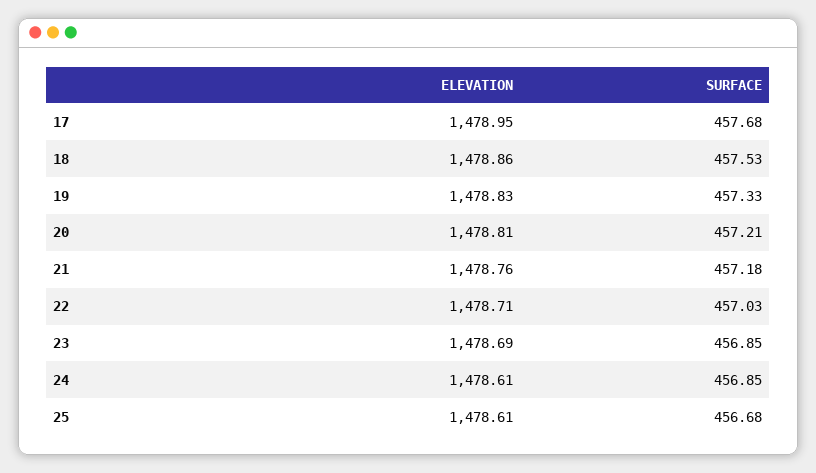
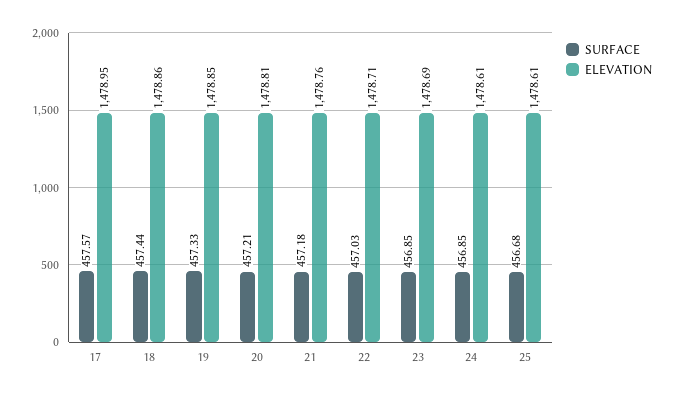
  {
    "ELEVATION": {
      "17": 1478.95,
      "18": 1478.86,
-     "19": 1478.83,
+     "19": 1478.85,
      "20": 1478.81,
      "21": 1478.76,
      "22": 1478.71,
      "23": 1478.69,
      "24": 1478.61,
      "25": 1478.61
    },
    "SURFACE": {
-     "17": 457.68,
+     "17": 457.57,
-     "18": 457.53,
+     "18": 457.44,
      "19": 457.33,
      "20": 457.21,
      "21": 457.18,
      "22": 457.03,
      "23": 456.85,
      "24": 456.85,
      "25": 456.68
    }
  }

